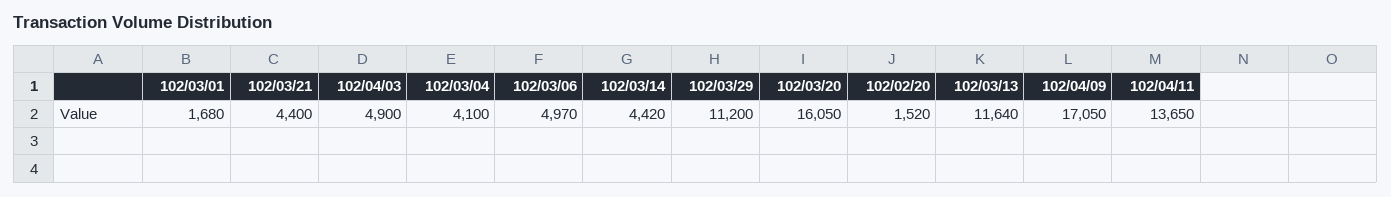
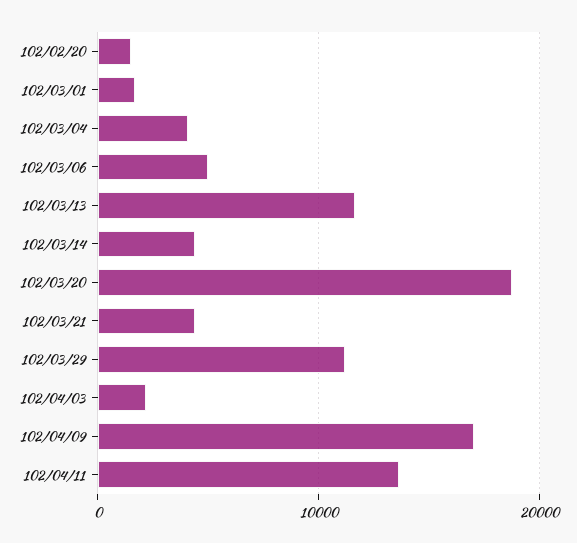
  {
    "102/03/01": 1680,
    "102/03/21": 4400,
-   "102/04/03": 4900,
+   "102/04/03": 2000,
    "102/03/04": 4100,
    "102/03/06": 4970,
    "102/03/14": 4420,
    "102/03/29": 11200,
-   "102/03/20": 16050,
+   "102/03/20": 19000,
    "102/02/20": 1520,
    "102/03/13": 11640,
    "102/04/09": 17050,
    "102/04/11": 13650
  }

